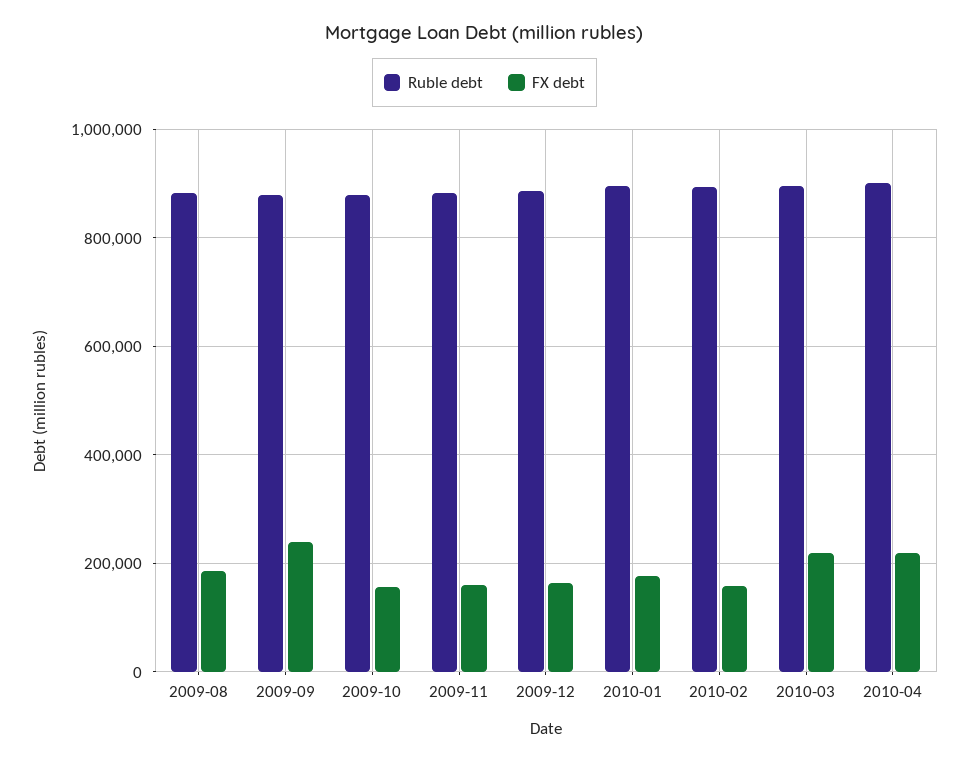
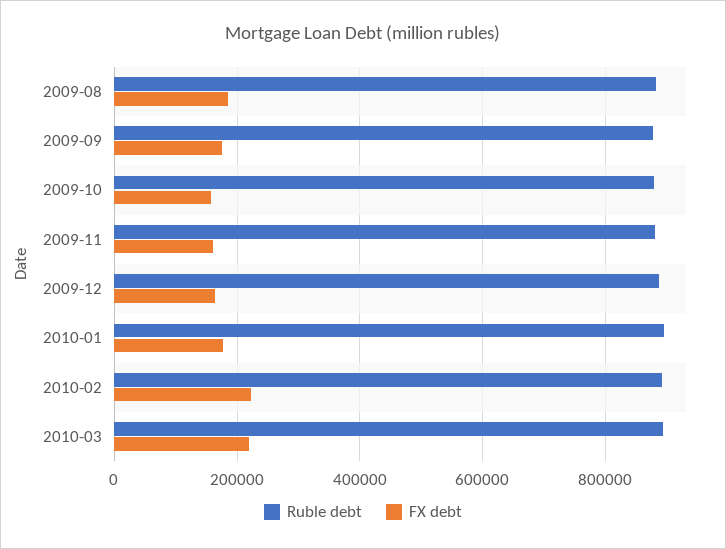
  {
    "Ruble debt": {
      "2009-08": 880000,
      "2009-09": 880000,
      "2009-10": 880000,
      "2009-11": 880000,
      "2009-12": 880000,
      "2010-01": 900000,
      "2010-02": 900000,
-     "2010-03": 900000,
+     "2010-03": 900000
-     "2010-04": 900000
    },
    "FX debt": {
      "2009-08": 180000,
-     "2009-09": 240000,
+     "2009-09": 180000,
      "2009-10": 160000,
      "2009-11": 160000,
      "2009-12": 160000,
      "2010-01": 180000,
-     "2010-02": 160000,
+     "2010-02": 220000,
-     "2010-03": 220000,
+     "2010-03": 220000
-     "2010-04": 220000
    }
  }

